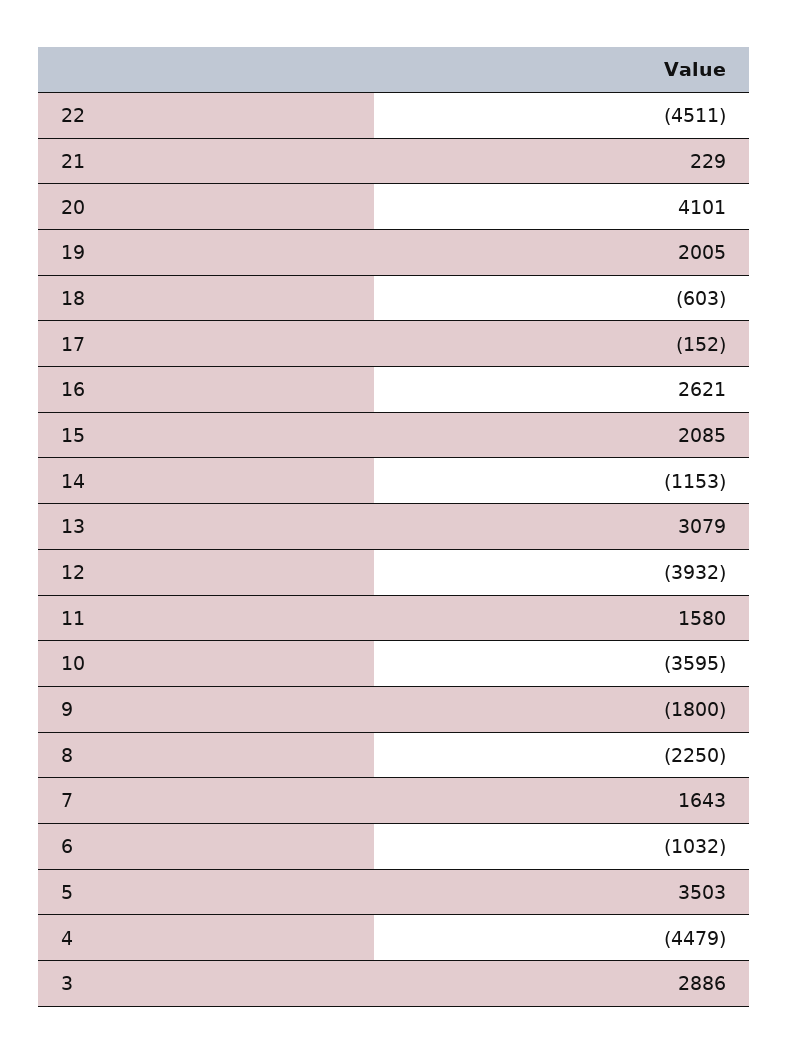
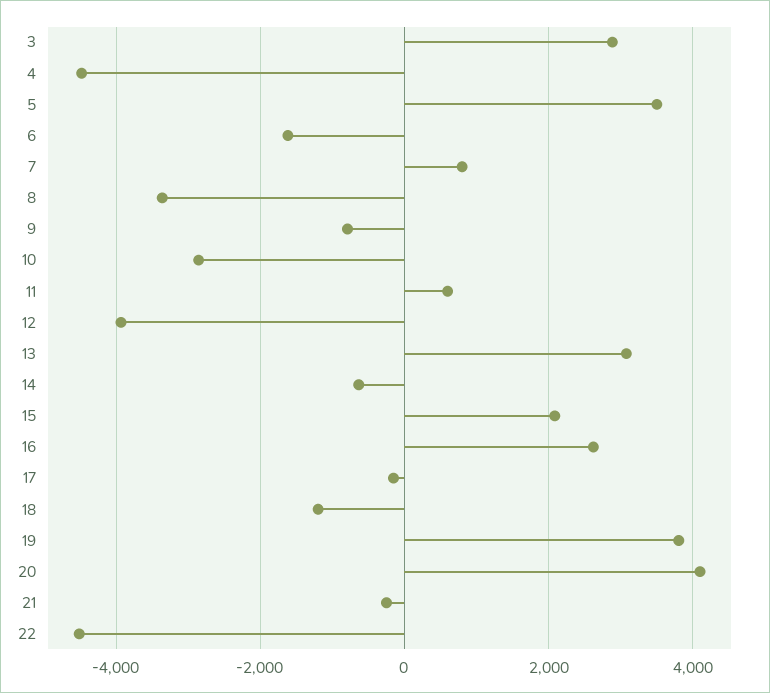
  {
    "22": -4511,
-   "21": 229,
+   "21": -200,
    "20": 4101,
-   "19": 2005,
+   "19": 3800,
-   "18": -603,
+   "18": -1200,
    "17": -152,
    "16": 2621,
    "15": 2085,
-   "14": -1153,
+   "14": -600,
    "13": 3079,
    "12": -3932,
-   "11": 1580,
+   "11": 600,
-   "10": -3595,
+   "10": -2800,
-   "9": -1800,
+   "9": -800,
-   "8": -2250,
+   "8": -3400,
-   "7": 1643,
+   "7": 800,
-   "6": -1032,
+   "6": -1600,
    "5": 3503,
    "4": -4479,
    "3": 2886
  }

